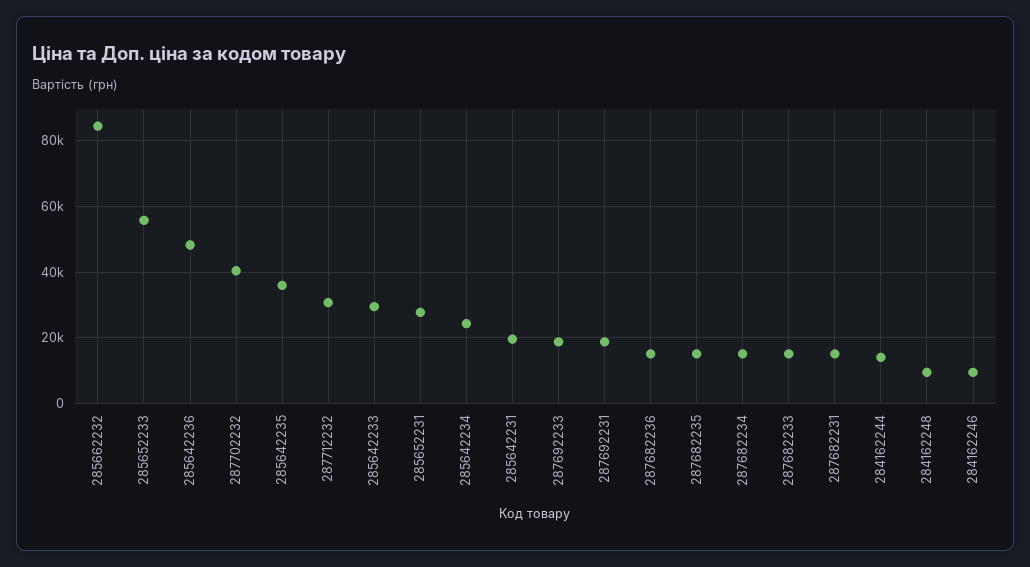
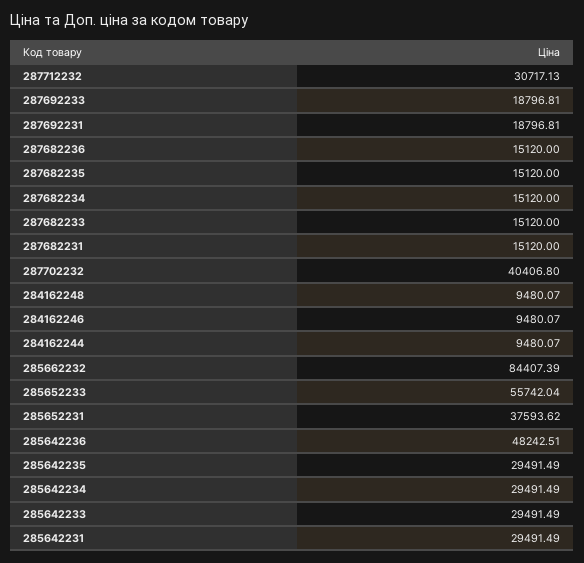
  {
    "285662232": 84407.39,
    "285652233": 55742.04,
    "285642236": 48242.51,
    "287702232": 40406.8,
-   "285642235": 36000,
+   "285642235": 29491.49,
    "287712232": 30717.13,
    "285642233": 29491.49,
-   "285652231": 28000,
+   "285652231": 37593.62,
-   "285642234": 24000,
+   "285642234": 29491.49,
-   "285642231": 20000,
+   "285642231": 29491.49,
    "287692233": 18796.81,
    "287692231": 18796.81,
    "287682236": 15120,
    "287682235": 15120,
    "287682234": 15120,
    "287682233": 15120,
    "287682231": 15120,
-   "284162244": 14000,
+   "284162244": 9480.07,
    "284162248": 9480.07,
    "284162246": 9480.07
  }

